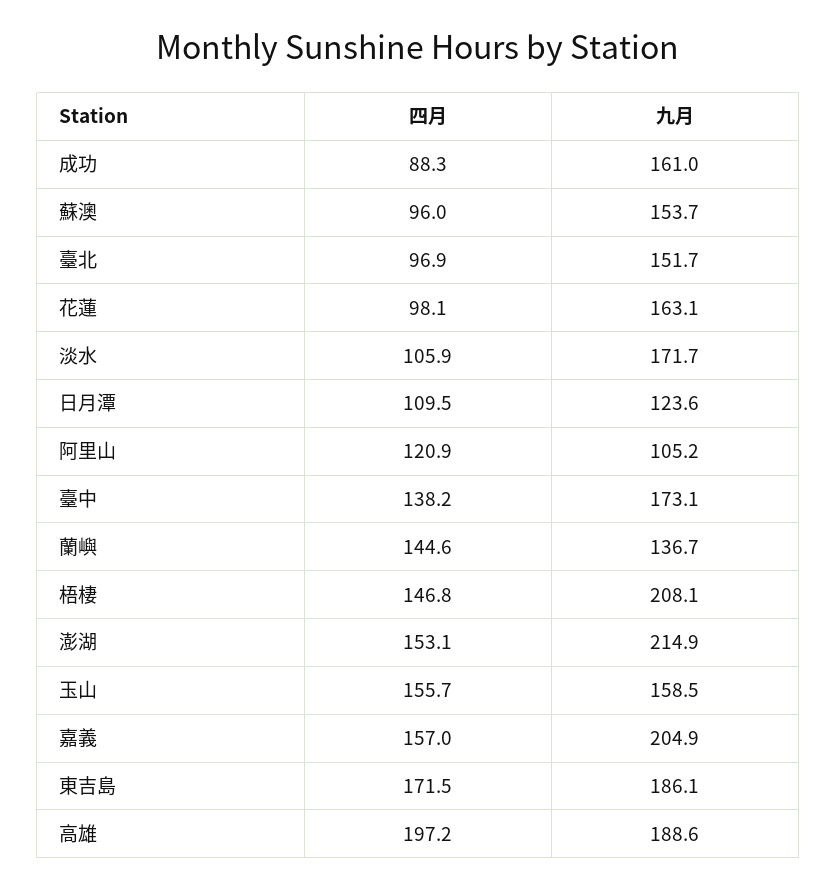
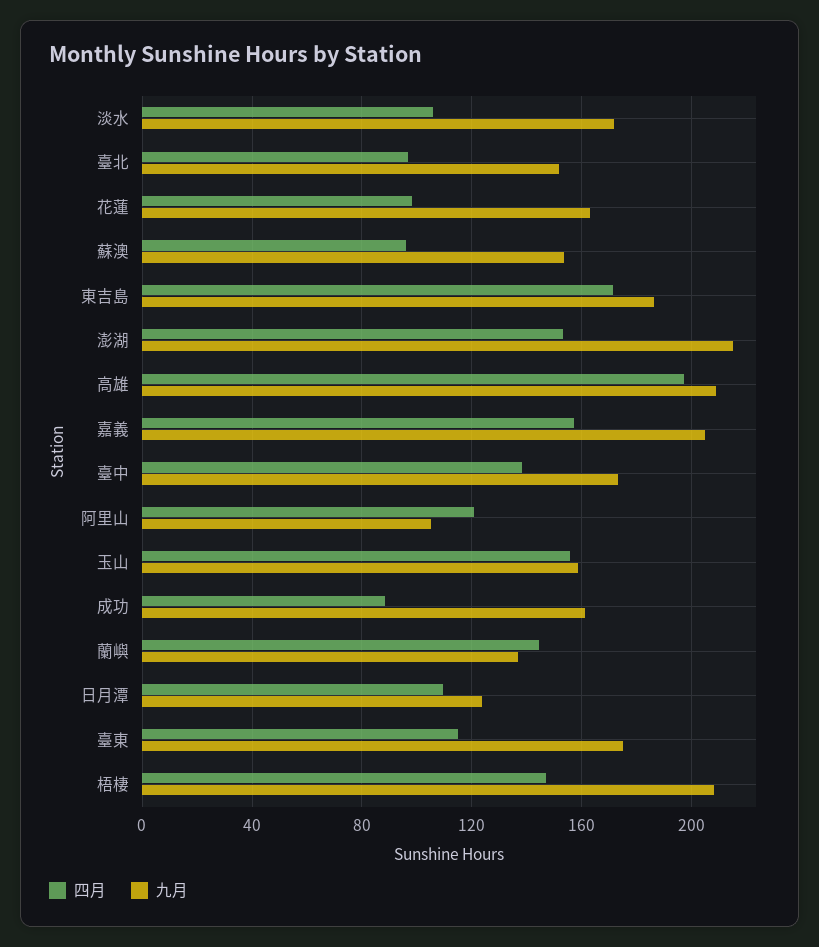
  {
    "四月": {
      "成功": 88.3,
      "蘇澳": 96,
      "臺北": 96.9,
      "花蓮": 98.1,
      "淡水": 105.9,
      "日月潭": 109.5,
      "阿里山": 120.9,
      "臺中": 138.2,
      "蘭嶼": 144.6,
      "梧棲": 146.8,
      "澎湖": 153.1,
      "玉山": 155.7,
      "嘉義": 157,
      "東吉島": 171.5,
-     "高雄": 197.2
+     "高雄": 197.2,
+     "臺東": 115
    },
    "九月": {
      "成功": 161,
      "蘇澳": 153.7,
      "臺北": 151.7,
      "花蓮": 163.1,
      "淡水": 171.7,
      "日月潭": 123.6,
      "阿里山": 105.2,
      "臺中": 173.1,
      "蘭嶼": 136.7,
      "梧棲": 208.1,
      "澎湖": 214.9,
      "玉山": 158.5,
      "嘉義": 204.9,
      "東吉島": 186.1,
-     "高雄": 188.6
+     "高雄": 210,
+     "臺東": 175
    }
  }

